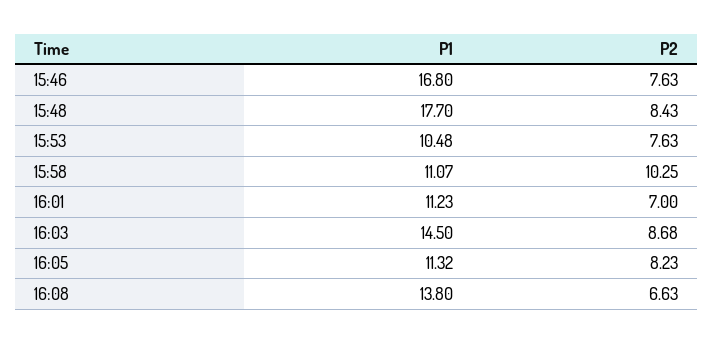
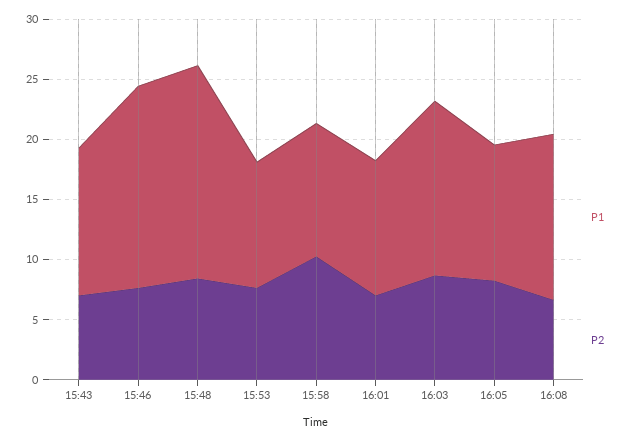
  {
    "P1": {
      "15:46": 16.8,
      "15:48": 17.7,
      "15:53": 10.48,
      "15:58": 11.07,
      "16:01": 11.23,
      "16:03": 14.5,
      "16:05": 11.32,
-     "16:08": 13.8
+     "16:08": 13.8,
+     "15:43": 12
    },
    "P2": {
      "15:46": 7.63,
      "15:48": 8.43,
      "15:53": 7.63,
      "15:58": 10.25,
      "16:01": 7,
      "16:03": 8.68,
      "16:05": 8.23,
-     "16:08": 6.63
+     "16:08": 6.63,
+     "15:43": 7
    }
  }

